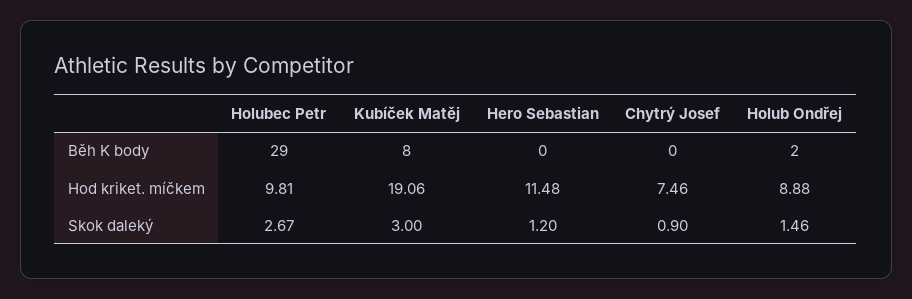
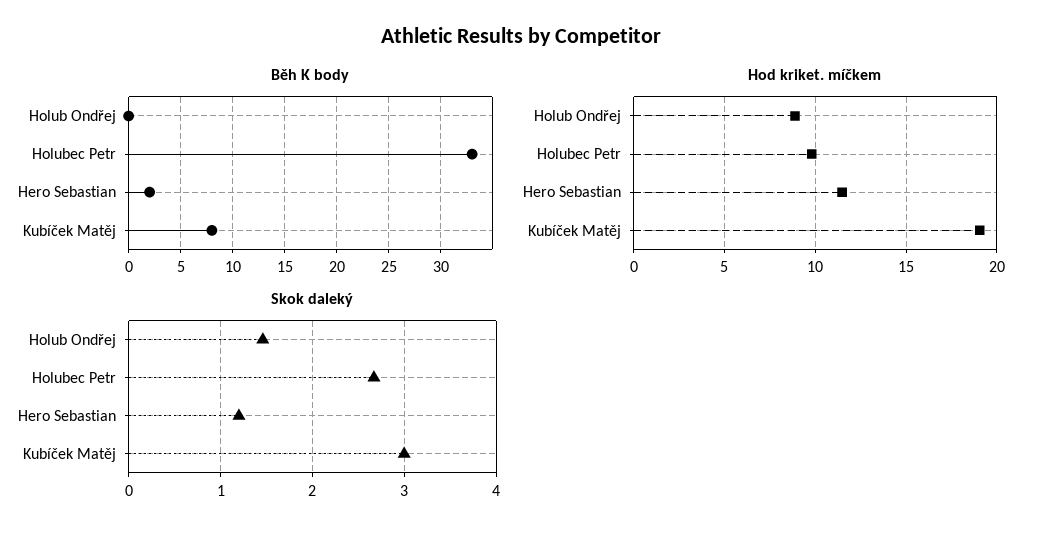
  {
    "Běh K body": {
-     "Holubec Petr": 29,
+     "Holubec Petr": 33,
      "Kubíček Matěj": 8,
-     "Hero Sebastian": 0,
+     "Hero Sebastian": 2,
-     "Chytrý Josef": 0,
-     "Holub Ondřej": 2
+     "Holub Ondřej": 0
    },
    "Hod kriket. míčkem": {
      "Holubec Petr": 9.81,
      "Kubíček Matěj": 19.06,
      "Hero Sebastian": 11.48,
-     "Chytrý Josef": 7.46,
      "Holub Ondřej": 8.88
    },
    "Skok daleký": {
      "Holubec Petr": 2.67,
      "Kubíček Matěj": 3,
      "Hero Sebastian": 1.2,
-     "Chytrý Josef": 0.9,
      "Holub Ondřej": 1.46
    }
  }

